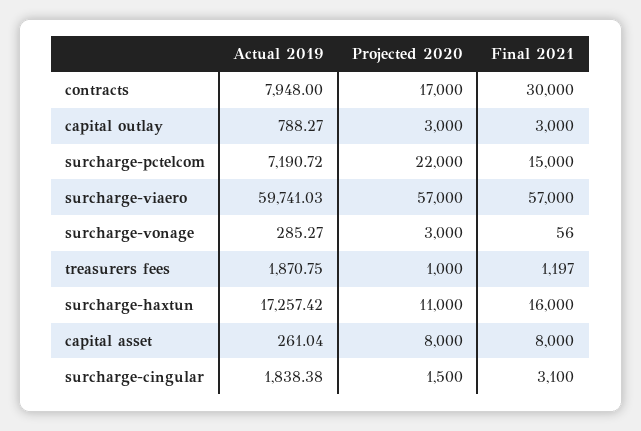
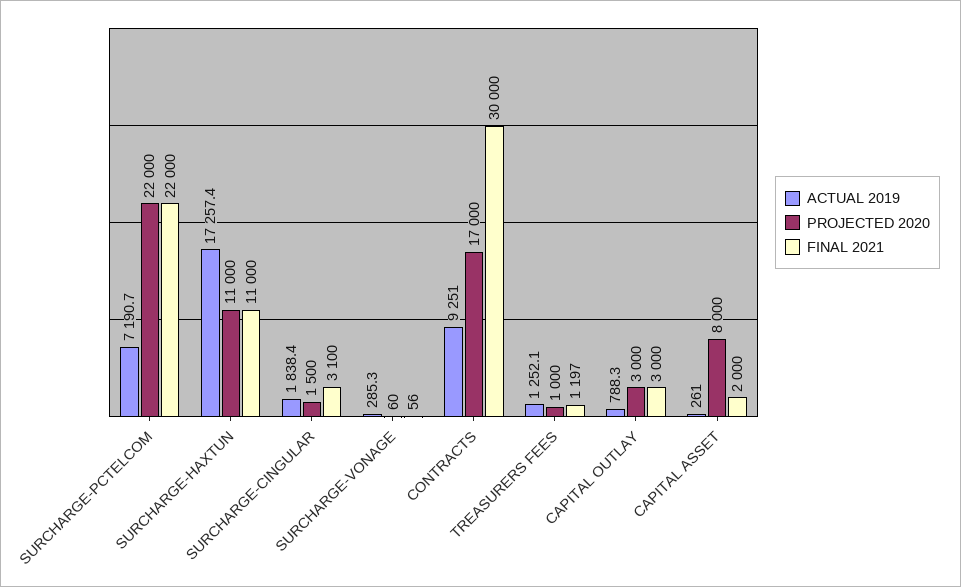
  {
    "Actual 2019": {
-     "contracts": 7948,
+     "contracts": 9251,
      "capital outlay": 788.27,
      "surcharge-pctelcom": 7190.72,
-     "surcharge-viaero": 59741.03,
      "surcharge-vonage": 285.27,
-     "treasurers fees": 1870.75,
+     "treasurers fees": 1252.1,
      "surcharge-haxtun": 17257.42,
      "capital asset": 261.04,
      "surcharge-cingular": 1838.38
    },
    "Projected 2020": {
      "contracts": 17000,
      "capital outlay": 3000,
      "surcharge-pctelcom": 22000,
-     "surcharge-viaero": 57000,
-     "surcharge-vonage": 3000,
+     "surcharge-vonage": 60,
      "treasurers fees": 1000,
      "surcharge-haxtun": 11000,
      "capital asset": 8000,
      "surcharge-cingular": 1500
    },
    "Final 2021": {
      "contracts": 30000,
      "capital outlay": 3000,
-     "surcharge-pctelcom": 15000,
+     "surcharge-pctelcom": 22000,
-     "surcharge-viaero": 57000,
      "surcharge-vonage": 56,
      "treasurers fees": 1197,
-     "surcharge-haxtun": 16000,
+     "surcharge-haxtun": 11000,
-     "capital asset": 8000,
+     "capital asset": 2000,
      "surcharge-cingular": 3100
    }
  }

